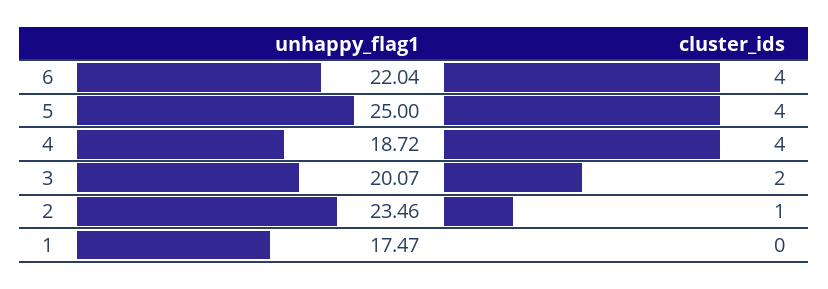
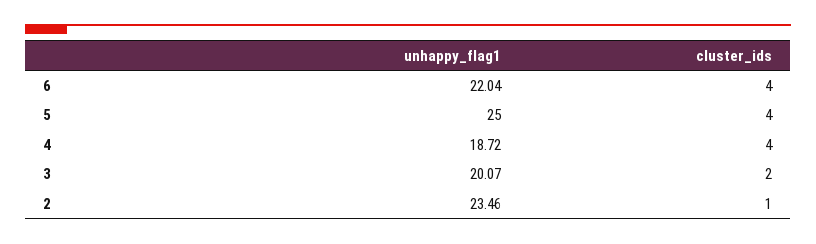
  {
    "unhappy_flag1": {
      "6": 22.04,
      "5": 25,
      "4": 18.72,
      "3": 20.07,
-     "2": 23.46,
+     "2": 23.46
-     "1": 17.47
    },
    "cluster_ids": {
      "6": 4,
      "5": 4,
      "4": 4,
      "3": 2,
-     "2": 1,
+     "2": 1
-     "1": 0
    }
  }

